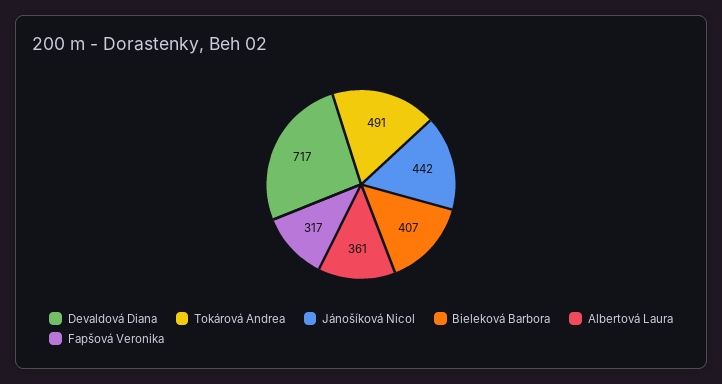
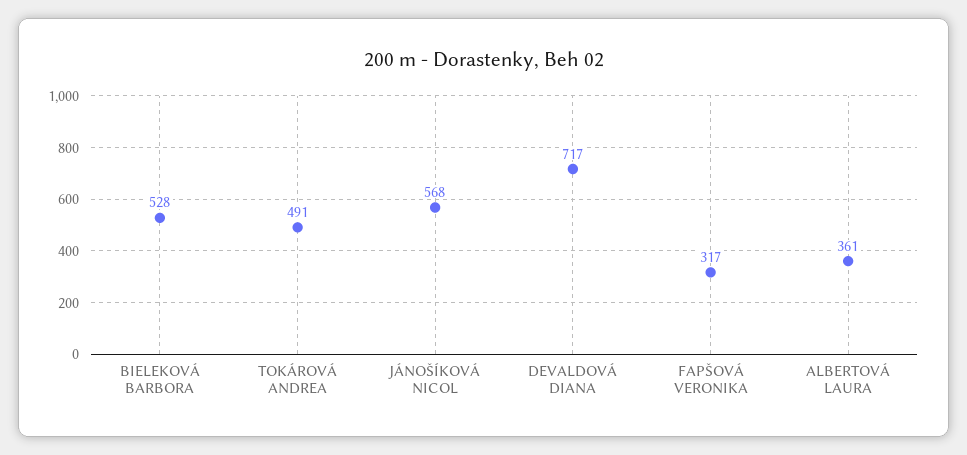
  {
    "Devaldová Diana": 717,
    "Tokárová Andrea": 491,
-   "Jánošíková Nicol": 442,
+   "Jánošíková Nicol": 568,
-   "Bieleková Barbora": 407,
+   "Bieleková Barbora": 528,
    "Albertová Laura": 361,
    "Fapšová Veronika": 317
  }

